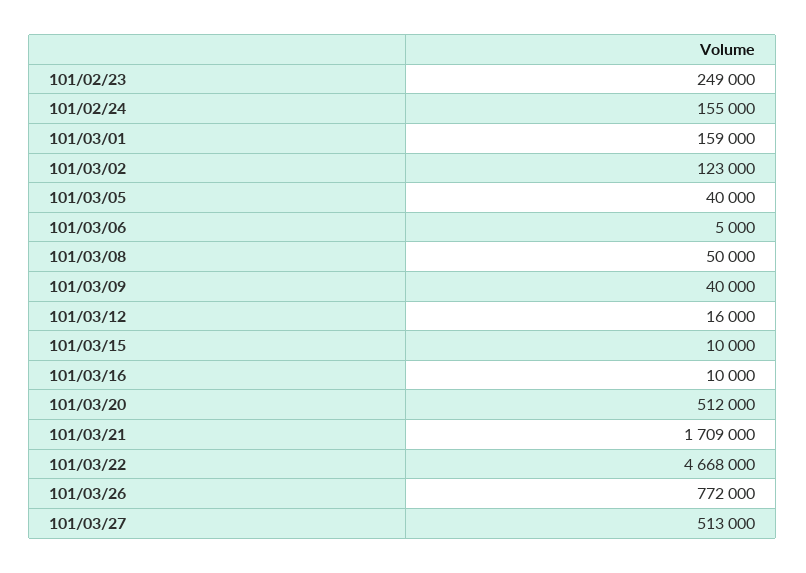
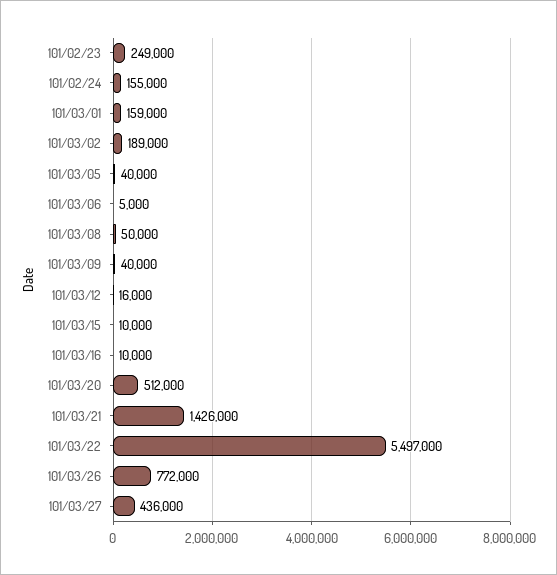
  {
    "101/02/23": 249000,
    "101/02/24": 155000,
    "101/03/01": 159000,
-   "101/03/02": 123000,
+   "101/03/02": 189000,
    "101/03/05": 40000,
    "101/03/06": 5000,
    "101/03/08": 50000,
    "101/03/09": 40000,
    "101/03/12": 16000,
    "101/03/15": 10000,
    "101/03/16": 10000,
    "101/03/20": 512000,
-   "101/03/21": 1709000,
+   "101/03/21": 1426000,
-   "101/03/22": 4668000,
+   "101/03/22": 5497000,
    "101/03/26": 772000,
-   "101/03/27": 513000
+   "101/03/27": 436000
  }

